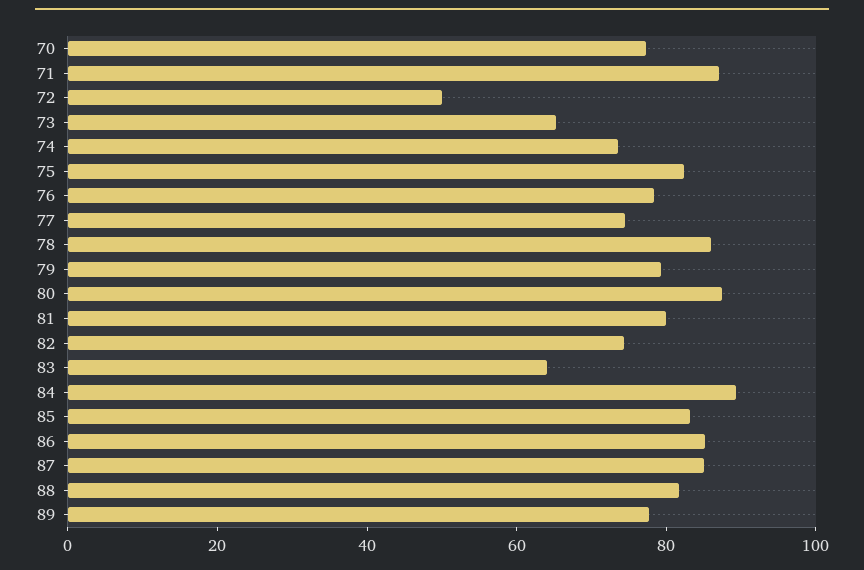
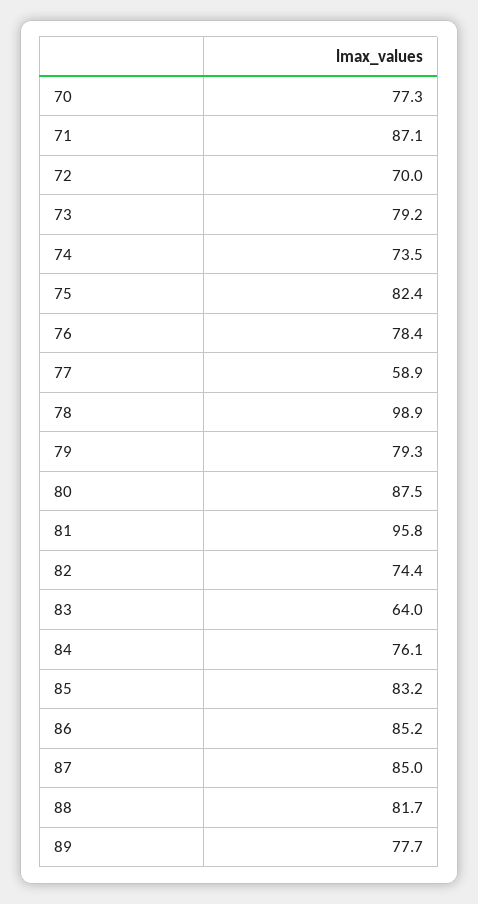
  {
    "70": 77.3,
    "71": 87.1,
-   "72": 50,
+   "72": 70,
-   "73": 65,
+   "73": 79.2,
    "74": 73.5,
    "75": 82.4,
    "76": 78.4,
-   "77": 75,
+   "77": 58.9,
-   "78": 85,
+   "78": 98.9,
    "79": 79.3,
    "80": 87.5,
-   "81": 80,
+   "81": 95.8,
    "82": 74.4,
    "83": 64,
-   "84": 90,
+   "84": 76.1,
    "85": 83.2,
    "86": 85.2,
    "87": 85,
    "88": 81.7,
    "89": 77.7
  }

